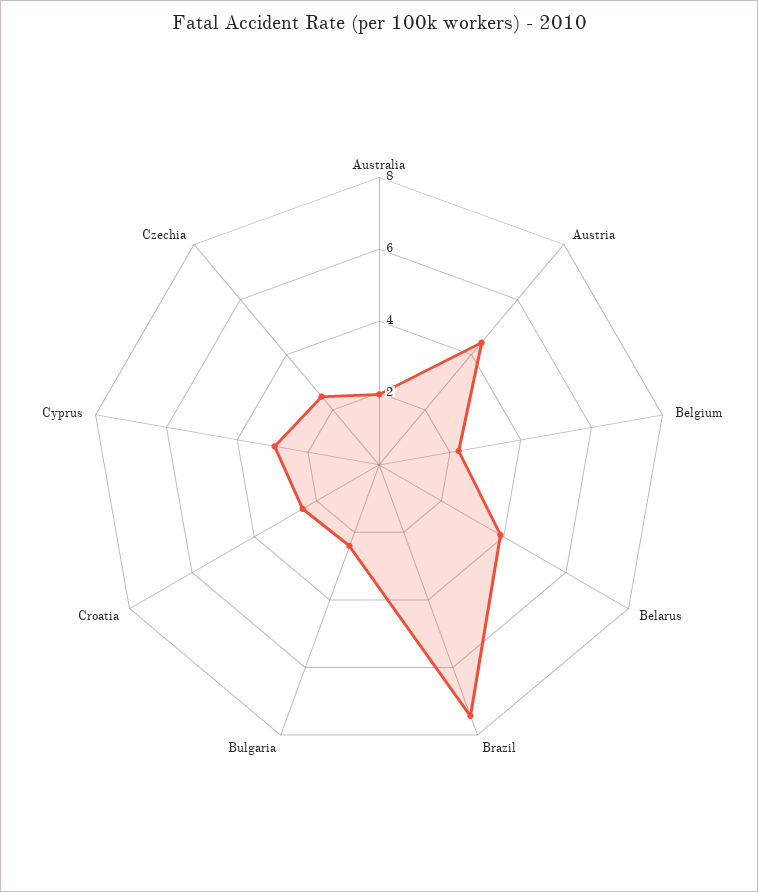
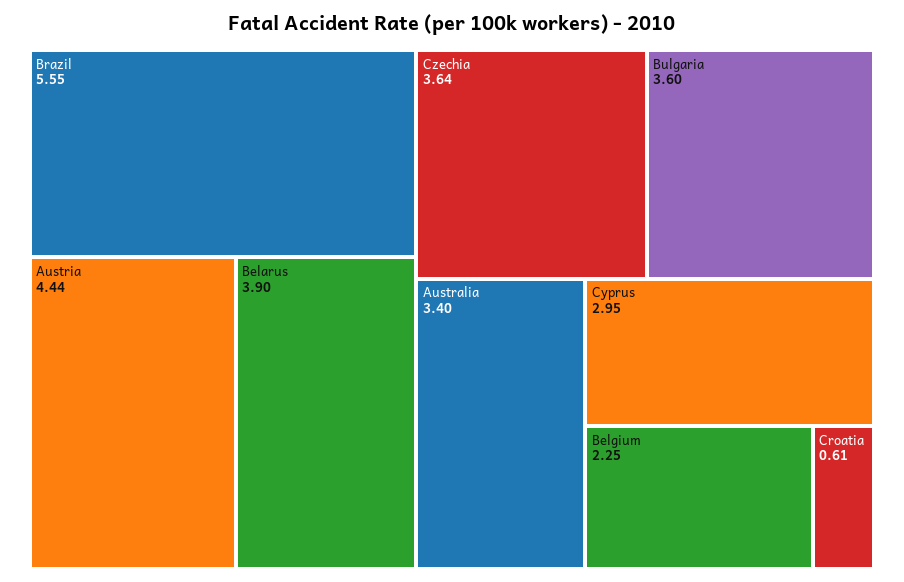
  {
-   "Australia": 2,
+   "Australia": 3.4,
    "Austria": 4.44,
    "Belgium": 2.25,
    "Belarus": 3.9,
-   "Brazil": 7.5,
+   "Brazil": 5.55,
-   "Bulgaria": 2.5,
+   "Bulgaria": 3.6,
-   "Croatia": 2.5,
+   "Croatia": 0.61,
    "Cyprus": 2.95,
-   "Czechia": 2.5
+   "Czechia": 3.64
  }

